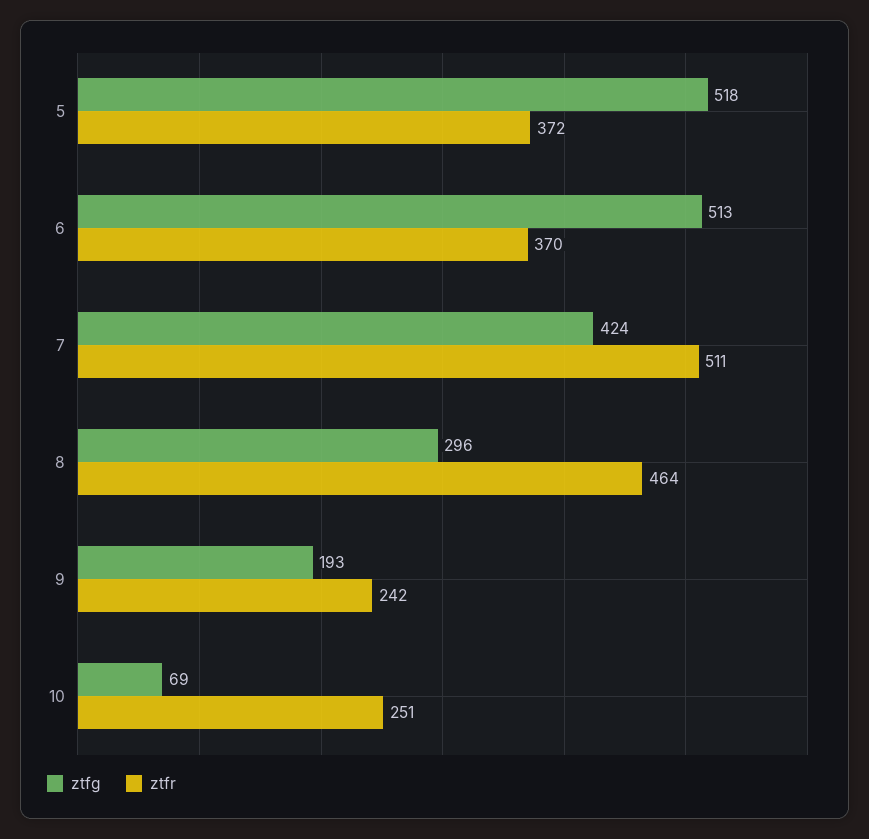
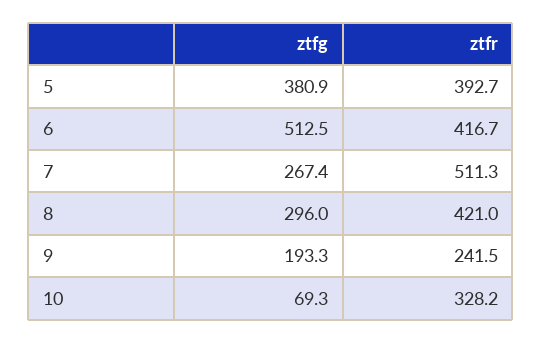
  {
    "ztfg": {
-     "5": 518,
+     "5": 380.9,
      "6": 512.5,
-     "7": 424,
+     "7": 267.4,
      "8": 296,
      "9": 193.3,
      "10": 69.3
    },
    "ztfr": {
-     "5": 372,
+     "5": 392.7,
-     "6": 370,
+     "6": 416.7,
      "7": 511.3,
-     "8": 464,
+     "8": 421,
      "9": 241.5,
-     "10": 251
+     "10": 328.2
    }
  }

